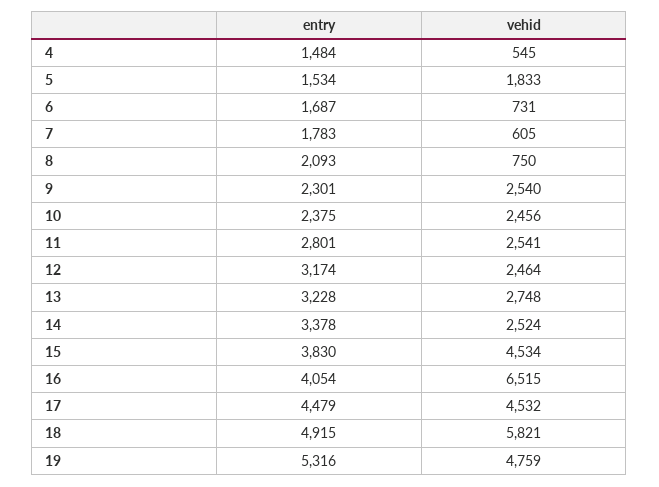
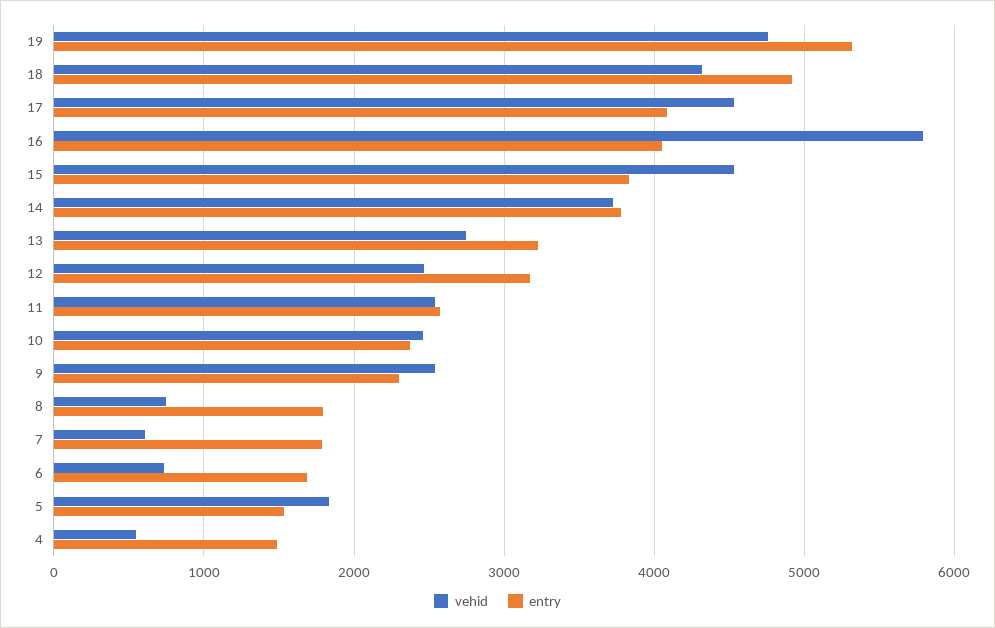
  {
    "entry": {
      "4": 1484,
      "5": 1534,
      "6": 1687,
      "7": 1783,
-     "8": 2093,
+     "8": 1800,
      "9": 2301,
      "10": 2375,
-     "11": 2801,
+     "11": 2600,
      "12": 3174,
      "13": 3228,
-     "14": 3378,
+     "14": 3800,
      "15": 3830,
      "16": 4054,
-     "17": 4479,
+     "17": 4100,
      "18": 4915,
      "19": 5316
    },
    "vehid": {
      "4": 545,
      "5": 1833,
      "6": 731,
      "7": 605,
      "8": 750,
      "9": 2540,
      "10": 2456,
      "11": 2541,
      "12": 2464,
      "13": 2748,
-     "14": 2524,
+     "14": 3700,
      "15": 4534,
-     "16": 6515,
+     "16": 5800,
      "17": 4532,
-     "18": 5821,
+     "18": 4300,
      "19": 4759
    }
  }

